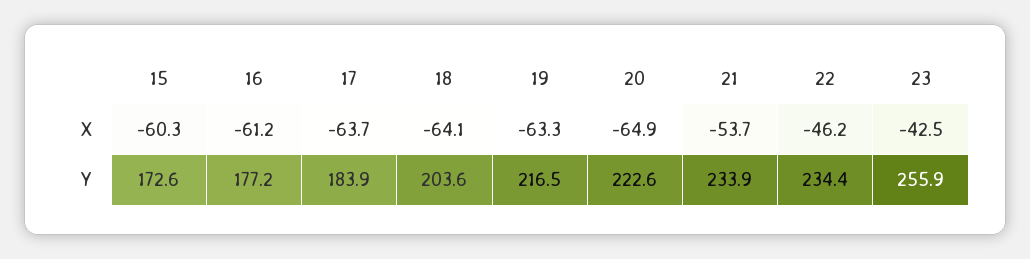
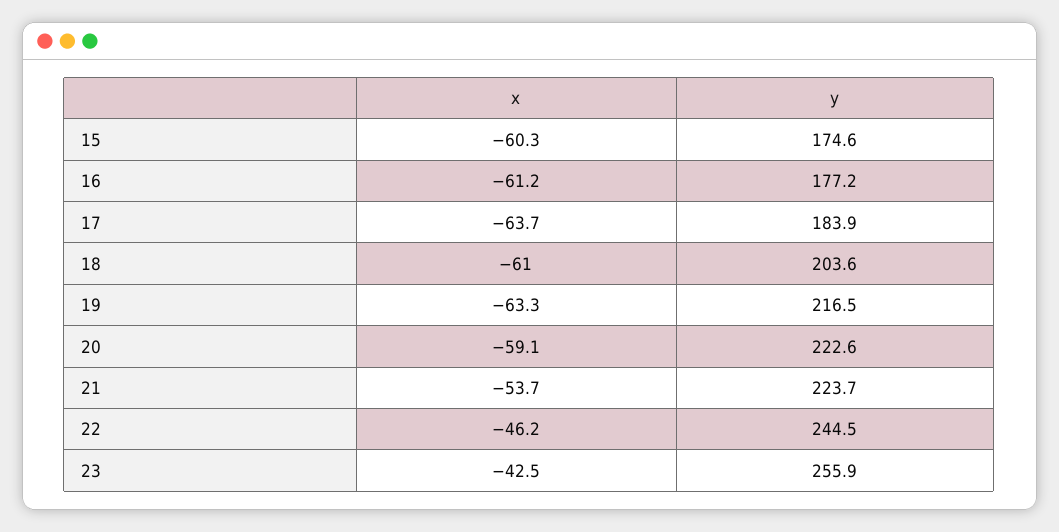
  {
    "15": {
      "X": -60.3,
-     "Y": 172.6
+     "Y": 174.6
    },
    "16": {
      "X": -61.2,
      "Y": 177.2
    },
    "17": {
      "X": -63.7,
      "Y": 183.9
    },
    "18": {
-     "X": -64.1,
+     "X": -61,
      "Y": 203.6
    },
    "19": {
      "X": -63.3,
      "Y": 216.5
    },
    "20": {
-     "X": -64.9,
+     "X": -59.1,
      "Y": 222.6
    },
    "21": {
      "X": -53.7,
-     "Y": 233.9
+     "Y": 223.7
    },
    "22": {
      "X": -46.2,
-     "Y": 234.4
+     "Y": 244.5
    },
    "23": {
      "X": -42.5,
      "Y": 255.9
    }
  }

